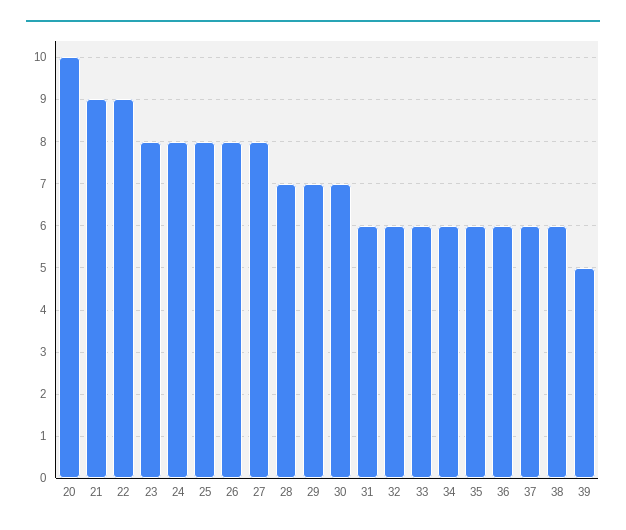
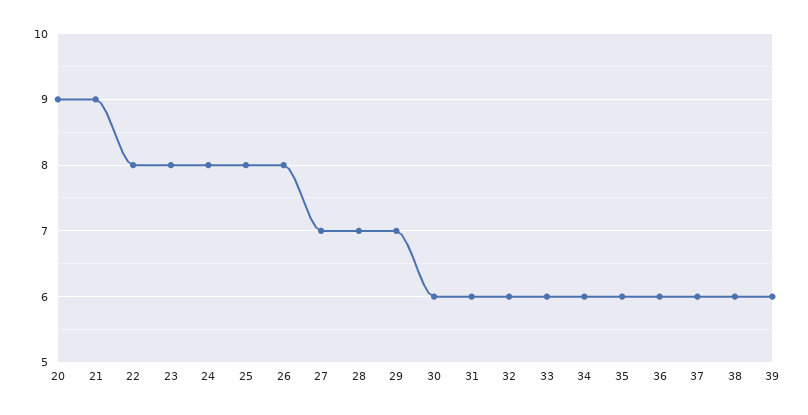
  {
-   "20": 10,
+   "20": 9,
    "21": 9,
-   "22": 9,
+   "22": 8,
    "23": 8,
    "24": 8,
    "25": 8,
    "26": 8,
-   "27": 8,
+   "27": 7,
    "28": 7,
    "29": 7,
-   "30": 7,
+   "30": 6,
    "31": 6,
    "32": 6,
    "33": 6,
    "34": 6,
    "35": 6,
    "36": 6,
    "37": 6,
    "38": 6,
-   "39": 5
+   "39": 6
  }

